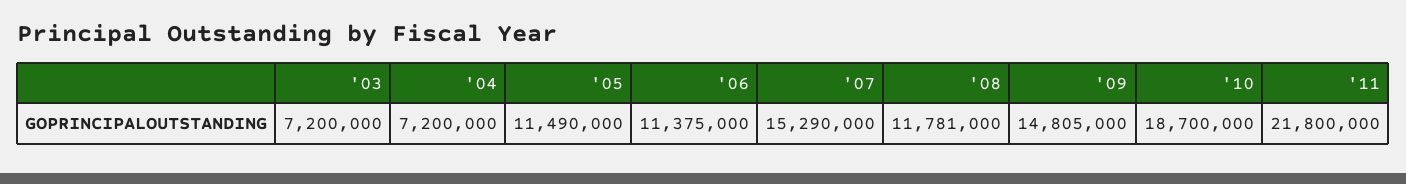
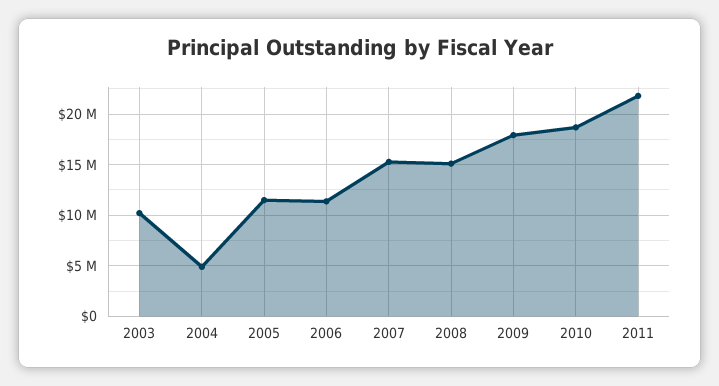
  {
-   "'03": 7200000,
+   "'03": 10000000,
-   "'04": 7200000,
+   "'04": 5000000,
    "'05": 11490000,
    "'06": 11375000,
    "'07": 15290000,
-   "'08": 11781000,
+   "'08": 15000000,
-   "'09": 14805000,
+   "'09": 18000000,
    "'10": 18700000,
    "'11": 21800000
  }

